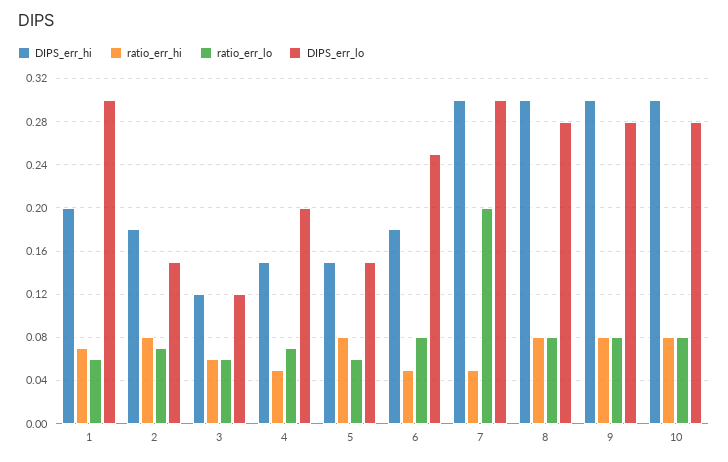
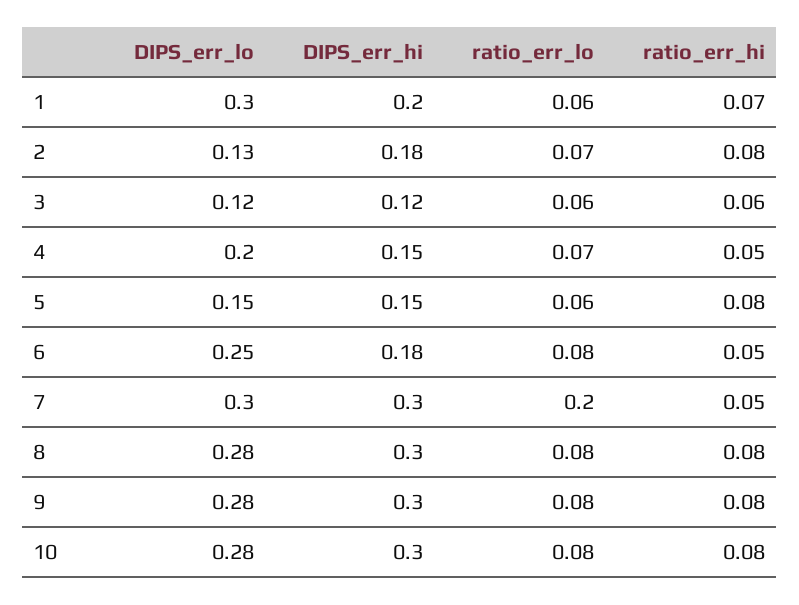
  {
    "DIPS_err_hi": {
      "1": 0.2,
      "2": 0.18,
      "3": 0.12,
      "4": 0.15,
      "5": 0.15,
      "6": 0.18,
      "7": 0.3,
      "8": 0.3,
      "9": 0.3,
      "10": 0.3
    },
    "ratio_err_hi": {
      "1": 0.07,
      "2": 0.08,
      "3": 0.06,
      "4": 0.05,
      "5": 0.08,
      "6": 0.05,
      "7": 0.05,
      "8": 0.08,
      "9": 0.08,
      "10": 0.08
    },
    "ratio_err_lo": {
      "1": 0.06,
      "2": 0.07,
      "3": 0.06,
      "4": 0.07,
      "5": 0.06,
      "6": 0.08,
      "7": 0.2,
      "8": 0.08,
      "9": 0.08,
      "10": 0.08
    },
    "DIPS_err_lo": {
      "1": 0.3,
-     "2": 0.15,
+     "2": 0.13,
      "3": 0.12,
      "4": 0.2,
      "5": 0.15,
      "6": 0.25,
      "7": 0.3,
      "8": 0.28,
      "9": 0.28,
      "10": 0.28
    }
  }

